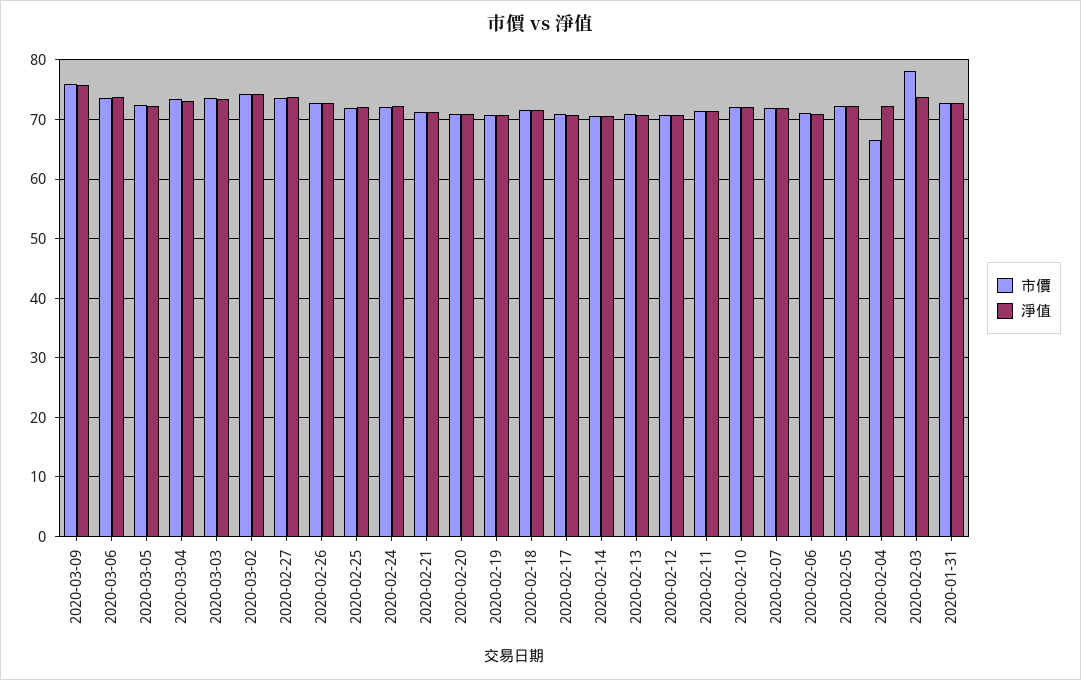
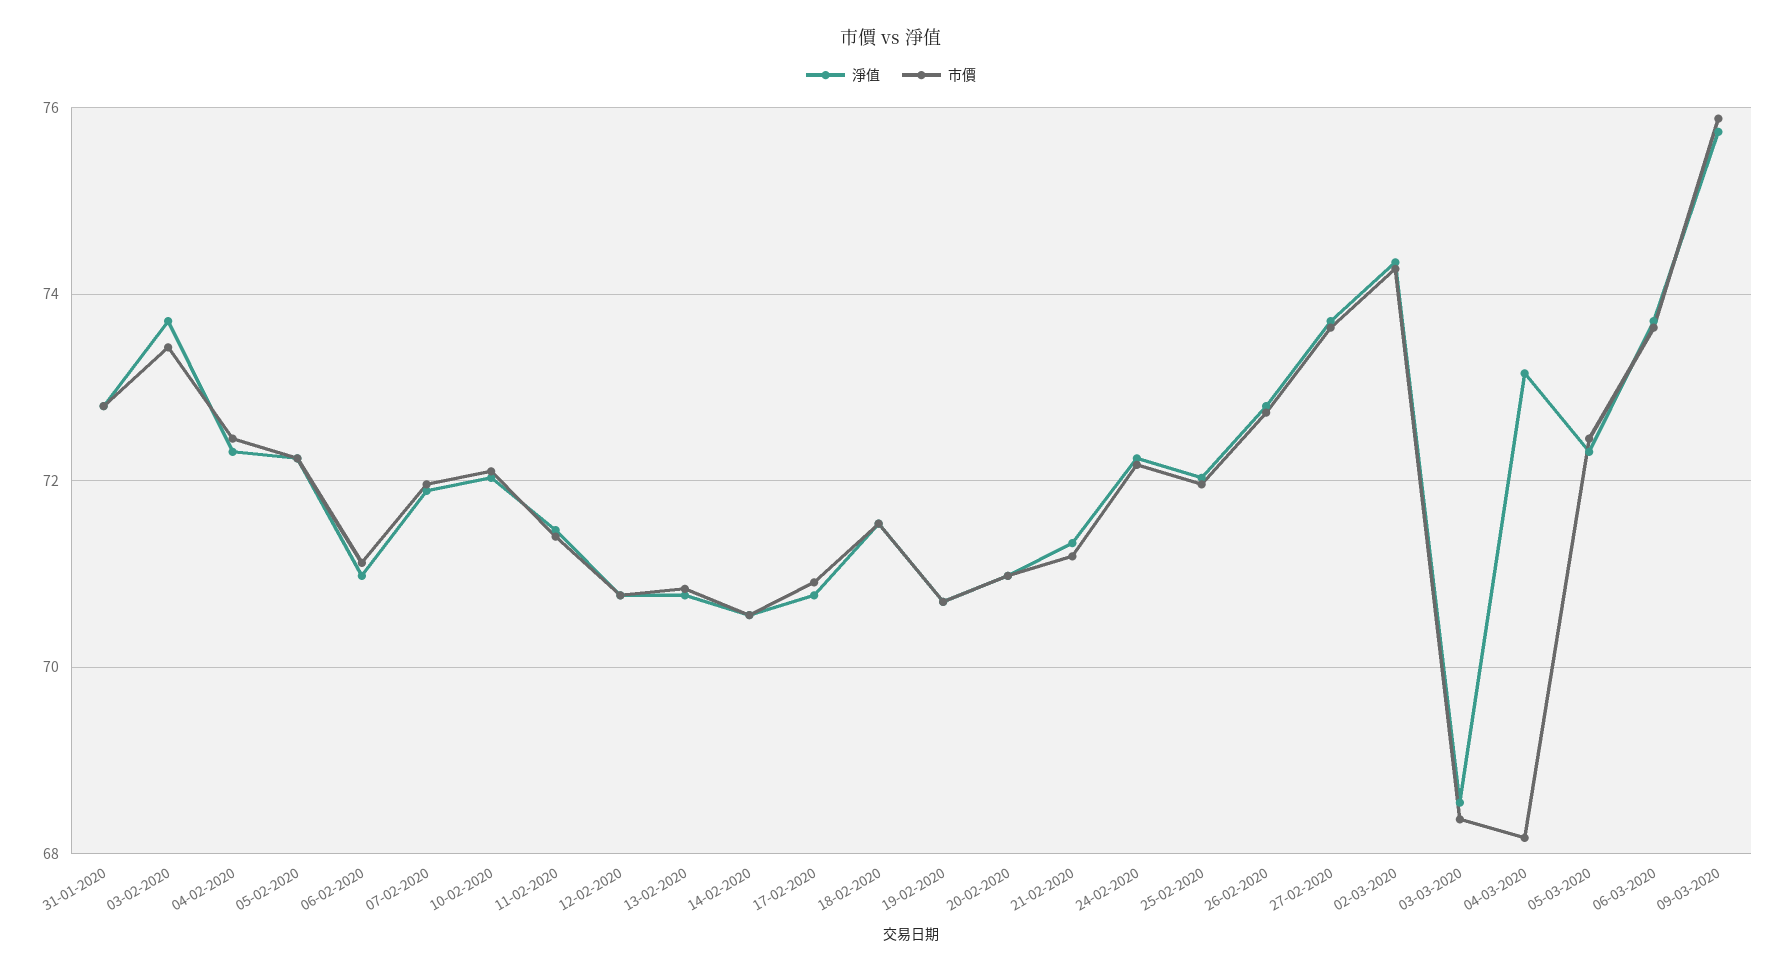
  {
    "市價": {
      "2020-03-09": 75.8,
      "2020-03-06": 73.6,
      "2020-03-05": 72.4,
-     "2020-03-04": 74,
+     "2020-03-04": 68.2,
-     "2020-03-03": 74,
+     "2020-03-03": 68.4,
      "2020-03-02": 74.2,
      "2020-02-27": 73.6,
      "2020-02-26": 72.8,
      "2020-02-25": 72,
      "2020-02-24": 72.2,
      "2020-02-21": 71.2,
      "2020-02-20": 71,
      "2020-02-19": 70.8,
      "2020-02-18": 71.6,
      "2020-02-17": 71,
      "2020-02-14": 70.6,
      "2020-02-13": 70.8,
      "2020-02-12": 70.8,
      "2020-02-11": 71.4,
      "2020-02-10": 72.2,
      "2020-02-07": 72,
      "2020-02-06": 71.2,
      "2020-02-05": 72.2,
-     "2020-02-04": 66,
+     "2020-02-04": 72.4,
-     "2020-02-03": 78,
+     "2020-02-03": 73.4,
      "2020-01-31": 72.8
    },
    "淨值": {
      "2020-03-09": 75.8,
      "2020-03-06": 73.8,
      "2020-03-05": 72.4,
      "2020-03-04": 73.2,
-     "2020-03-03": 74,
+     "2020-03-03": 68.6,
      "2020-03-02": 74.4,
      "2020-02-27": 73.8,
      "2020-02-26": 72.8,
      "2020-02-25": 72,
      "2020-02-24": 72.2,
      "2020-02-21": 71.4,
      "2020-02-20": 71,
      "2020-02-19": 70.8,
      "2020-02-18": 71.6,
      "2020-02-17": 70.8,
      "2020-02-14": 70.6,
      "2020-02-13": 70.8,
      "2020-02-12": 70.8,
      "2020-02-11": 71.4,
      "2020-02-10": 72,
      "2020-02-07": 71.8,
      "2020-02-06": 71,
      "2020-02-05": 72.2,
      "2020-02-04": 72.4,
      "2020-02-03": 73.8,
      "2020-01-31": 72.8
    }
  }

